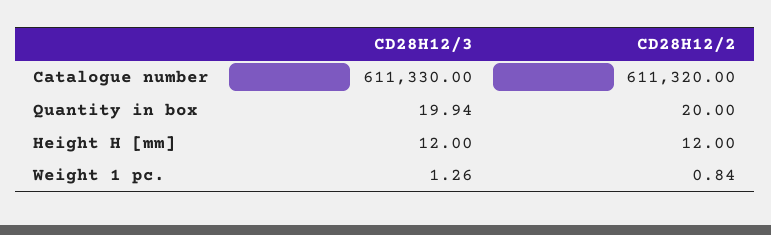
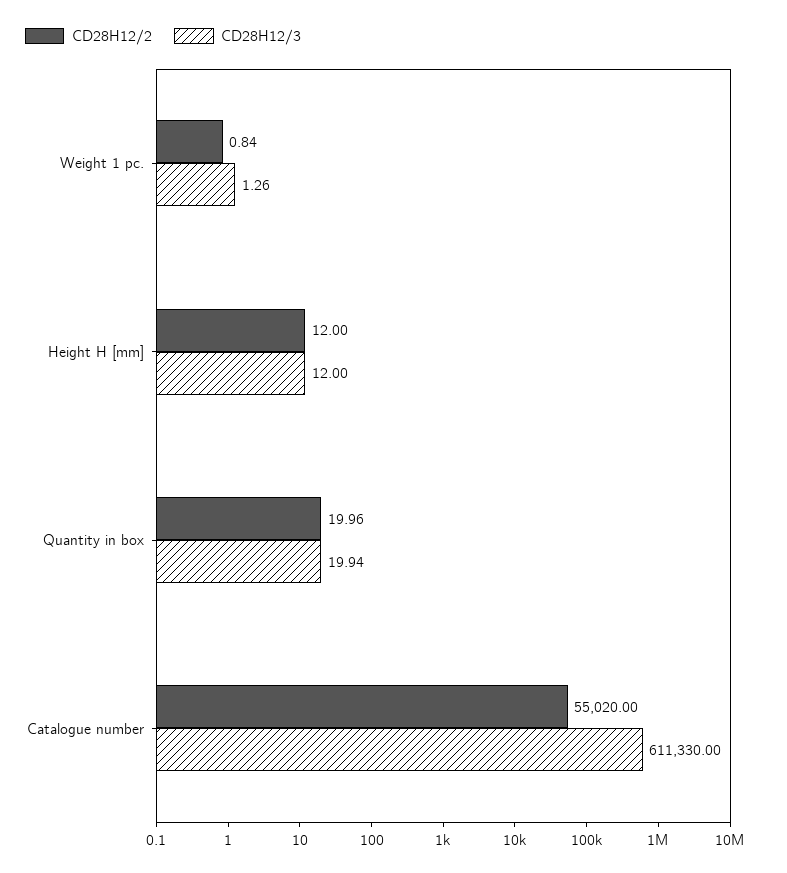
  {
    "CD28H12/3": {
      "Catalogue number": 611330,
      "Quantity in box": 19.94,
      "Height H [mm]": 12,
      "Weight 1 pc.": 1.26
    },
    "CD28H12/2": {
-     "Catalogue number": 611320,
+     "Catalogue number": 55020,
-     "Quantity in box": 20,
+     "Quantity in box": 19.96,
      "Height H [mm]": 12,
      "Weight 1 pc.": 0.84
    }
  }

